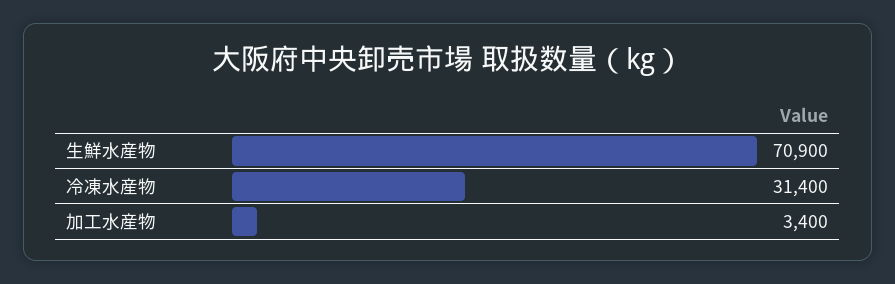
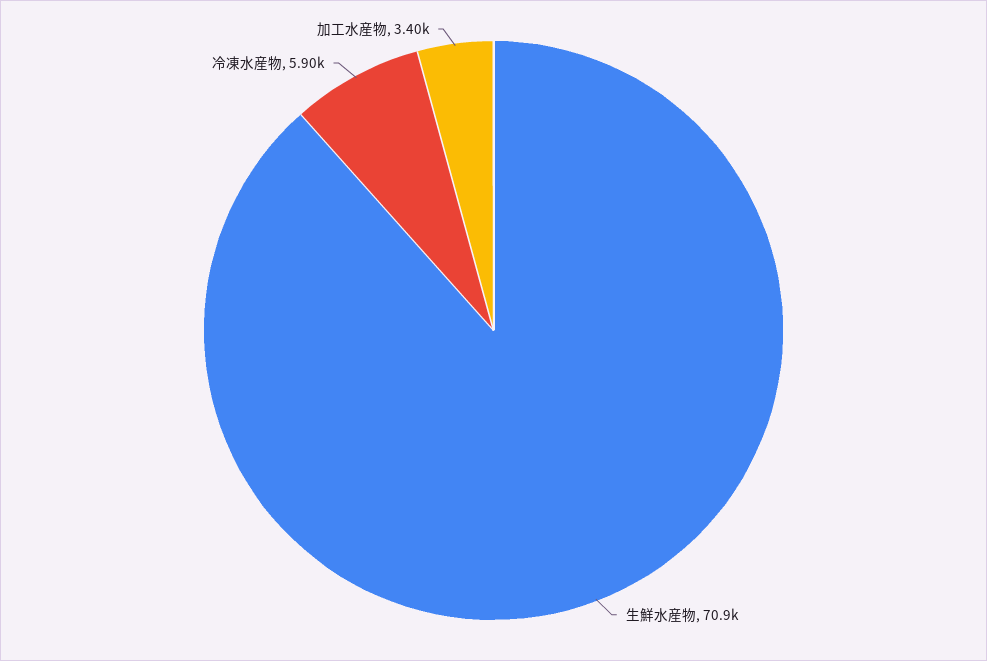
  {
    "生鮮水産物": 70900,
-   "冷凍水産物": 31400,
+   "冷凍水産物": 5900,
    "加工水産物": 3400
  }

